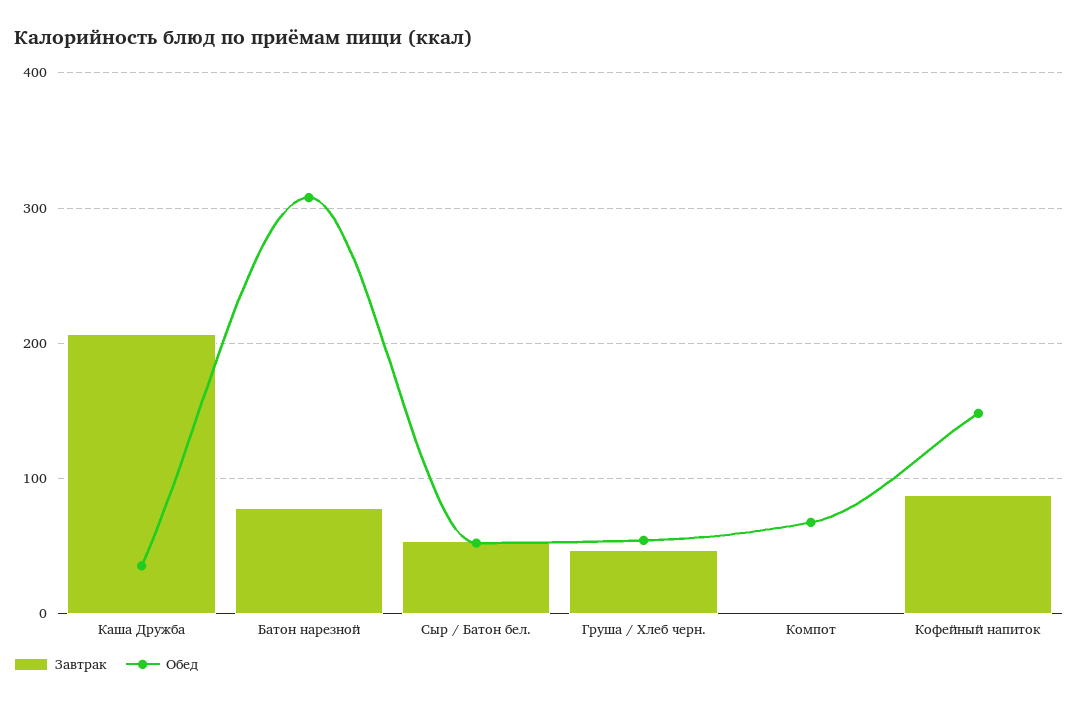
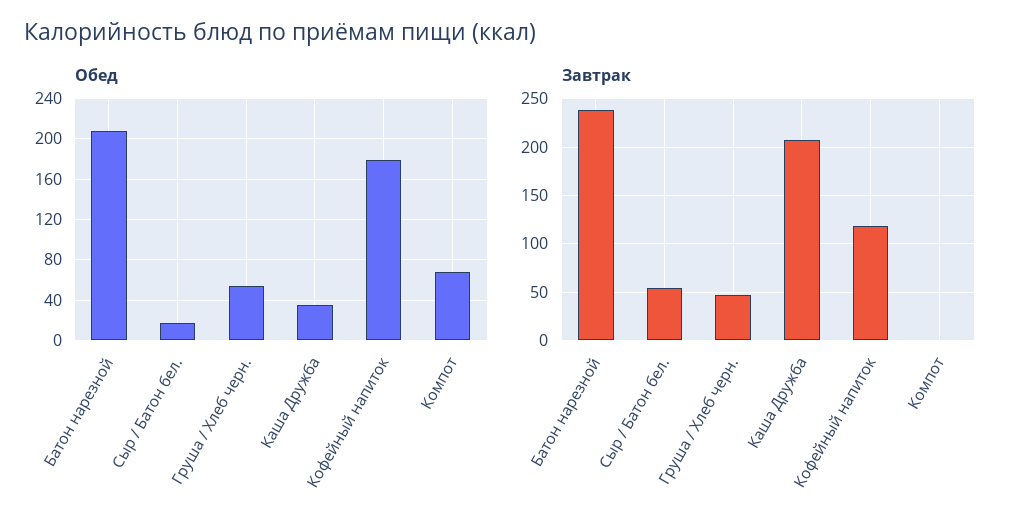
  {
    "Завтрак": {
      "Каша Дружба": 210,
-     "Батон нарезной": 80,
+     "Батон нарезной": 240,
      "Сыр / Батон бел.": 50,
      "Груша / Хлеб черн.": 50,
      "Компот": 0,
-     "Кофейный напиток": 90
+     "Кофейный напиток": 120
    },
    "Обед": {
      "Каша Дружба": 40,
-     "Батон нарезной": 310,
+     "Батон нарезной": 210,
-     "Сыр / Батон бел.": 50,
+     "Сыр / Батон бел.": 20,
      "Груша / Хлеб черн.": 50,
      "Компот": 70,
-     "Кофейный напиток": 150
+     "Кофейный напиток": 180
    }
  }

